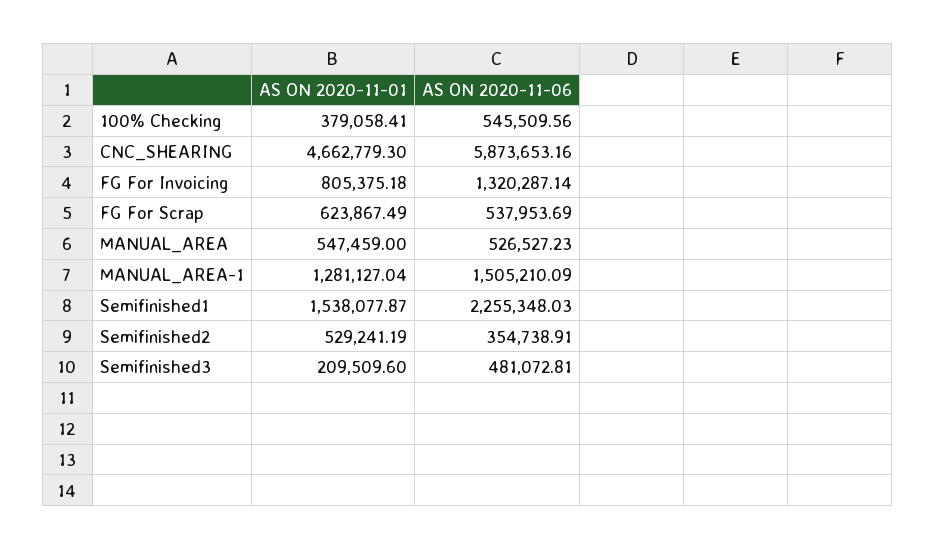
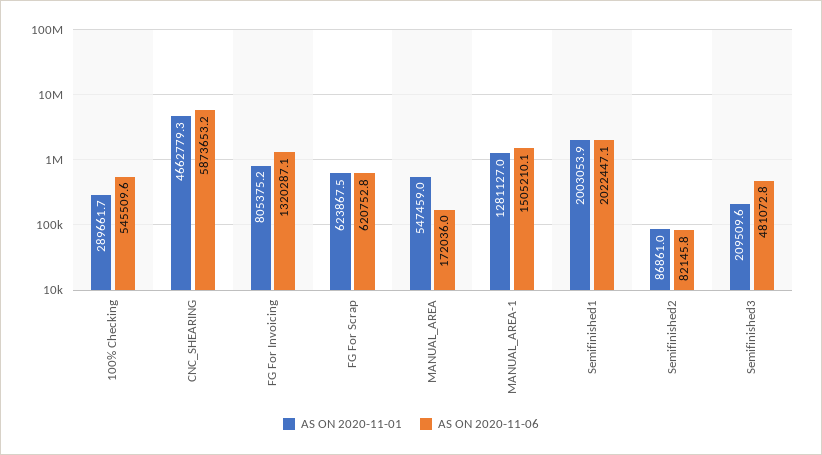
  {
    "AS ON 2020-11-01": {
-     "100% Checking": 379058.41,
+     "100% Checking": 289661.7,
      "CNC_SHEARING": 4662779.3,
      "FG For Invoicing": 805375.18,
      "FG For Scrap": 623867.49,
      "MANUAL_AREA": 547459,
      "MANUAL_AREA-1": 1281127.04,
-     "Semifinished1": 1538077.87,
+     "Semifinished1": 2003053.9,
-     "Semifinished2": 529241.19,
+     "Semifinished2": 86861,
      "Semifinished3": 209509.6
    },
    "AS ON 2020-11-06": {
      "100% Checking": 545509.56,
      "CNC_SHEARING": 5873653.16,
      "FG For Invoicing": 1320287.14,
-     "FG For Scrap": 537953.69,
+     "FG For Scrap": 620752.8,
-     "MANUAL_AREA": 526527.23,
+     "MANUAL_AREA": 172036,
      "MANUAL_AREA-1": 1505210.09,
-     "Semifinished1": 2255348.03,
+     "Semifinished1": 2022447.1,
-     "Semifinished2": 354738.91,
+     "Semifinished2": 82145.8,
      "Semifinished3": 481072.81
    }
  }

